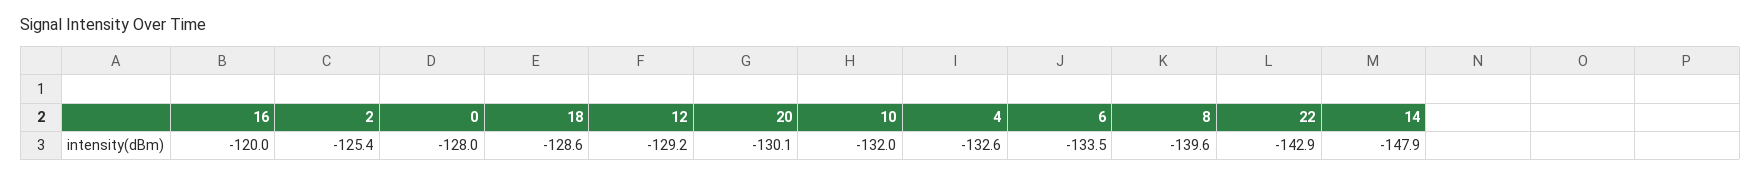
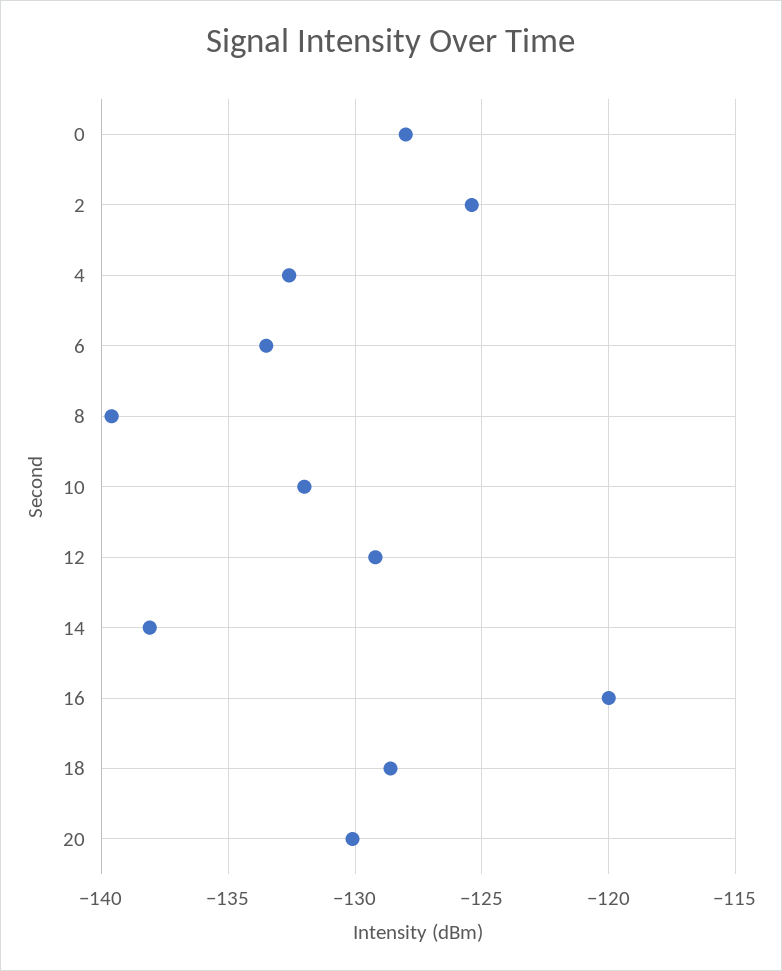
  {
    "16": -120,
    "2": -125.4,
    "0": -128,
    "18": -128.6,
    "12": -129.2,
    "20": -130.1,
    "10": -132,
    "4": -132.6,
    "6": -133.5,
    "8": -139.6,
-   "22": -142.9,
-   "14": -147.9
+   "14": -138
  }

